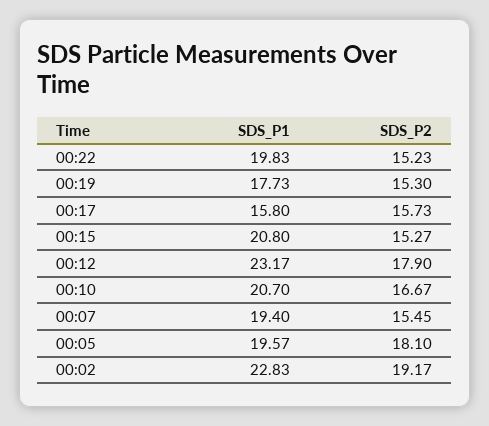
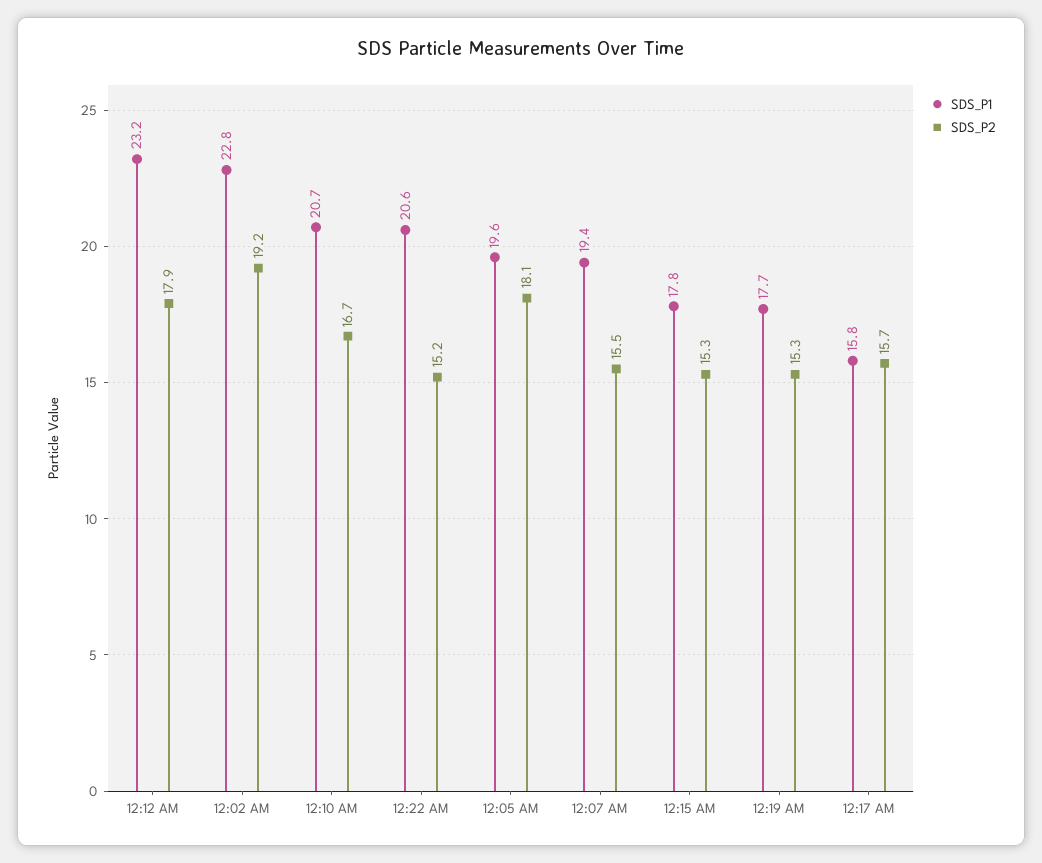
  {
    "SDS_P1": {
-     "00:22": 19.83,
+     "00:22": 20.6,
      "00:19": 17.73,
      "00:17": 15.8,
-     "00:15": 20.8,
+     "00:15": 17.8,
      "00:12": 23.17,
      "00:10": 20.7,
      "00:07": 19.4,
      "00:05": 19.57,
      "00:02": 22.83
    },
    "SDS_P2": {
      "00:22": 15.23,
      "00:19": 15.3,
      "00:17": 15.73,
      "00:15": 15.27,
      "00:12": 17.9,
      "00:10": 16.67,
      "00:07": 15.45,
      "00:05": 18.1,
      "00:02": 19.17
    }
  }

